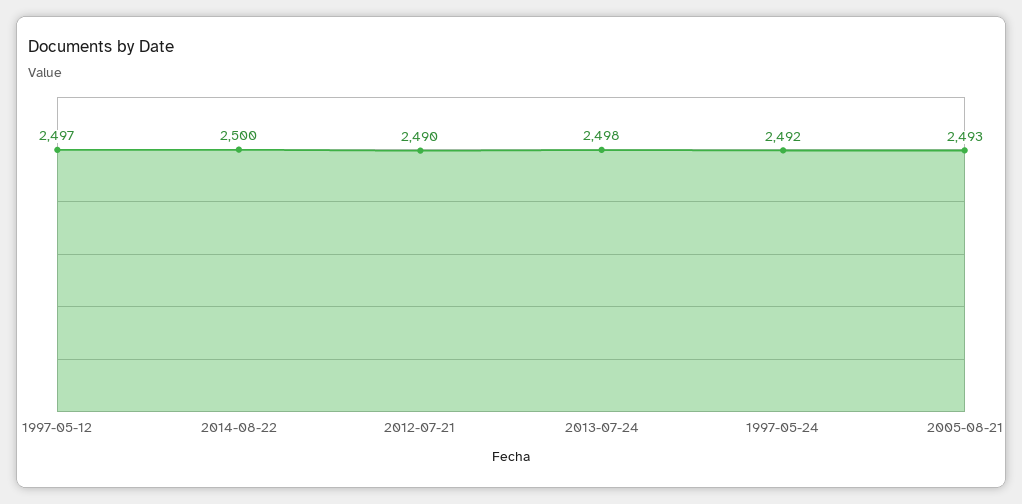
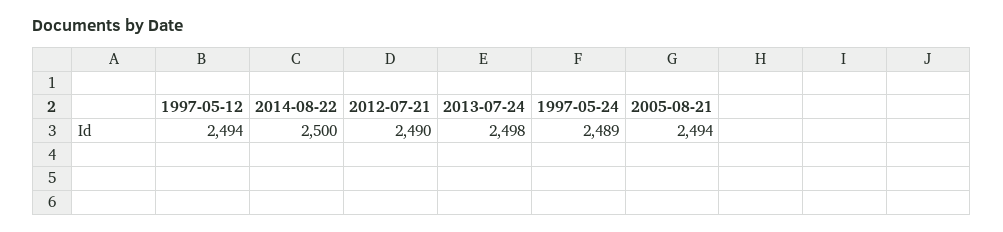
  {
-   "1997-05-12": 2497,
+   "1997-05-12": 2494,
    "2014-08-22": 2500,
    "2012-07-21": 2490,
    "2013-07-24": 2498,
-   "1997-05-24": 2492,
+   "1997-05-24": 2489,
-   "2005-08-21": 2493
+   "2005-08-21": 2494
  }

